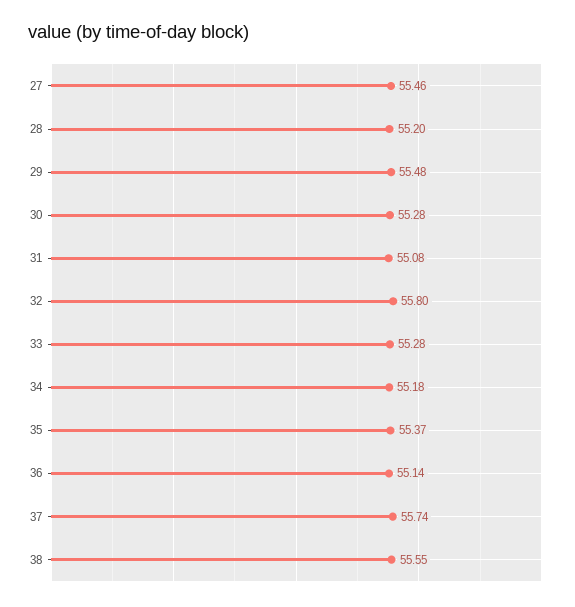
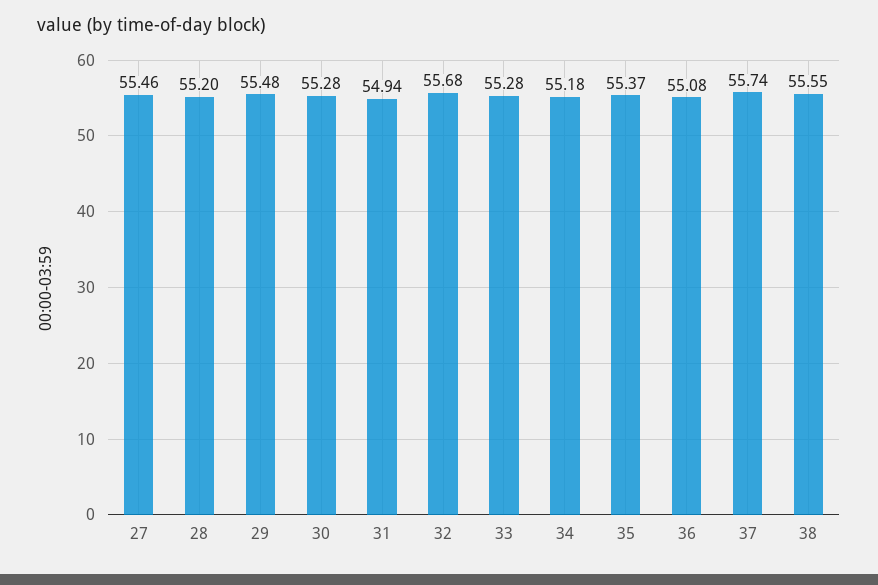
  {
    "27": 55.46,
    "28": 55.2,
    "29": 55.48,
    "30": 55.28,
-   "31": 55.08,
+   "31": 54.94,
-   "32": 55.8,
+   "32": 55.68,
    "33": 55.28,
    "34": 55.18,
    "35": 55.37,
-   "36": 55.14,
+   "36": 55.08,
    "37": 55.74,
    "38": 55.55
  }

